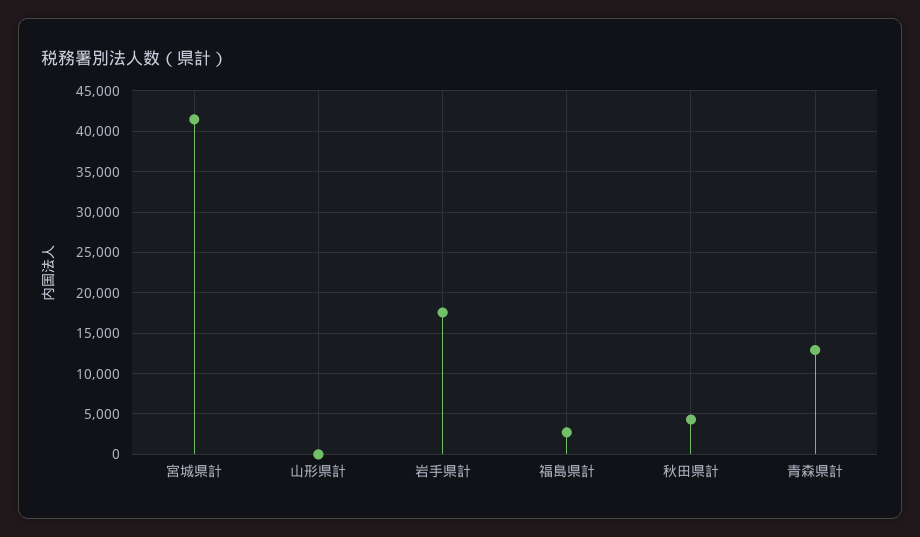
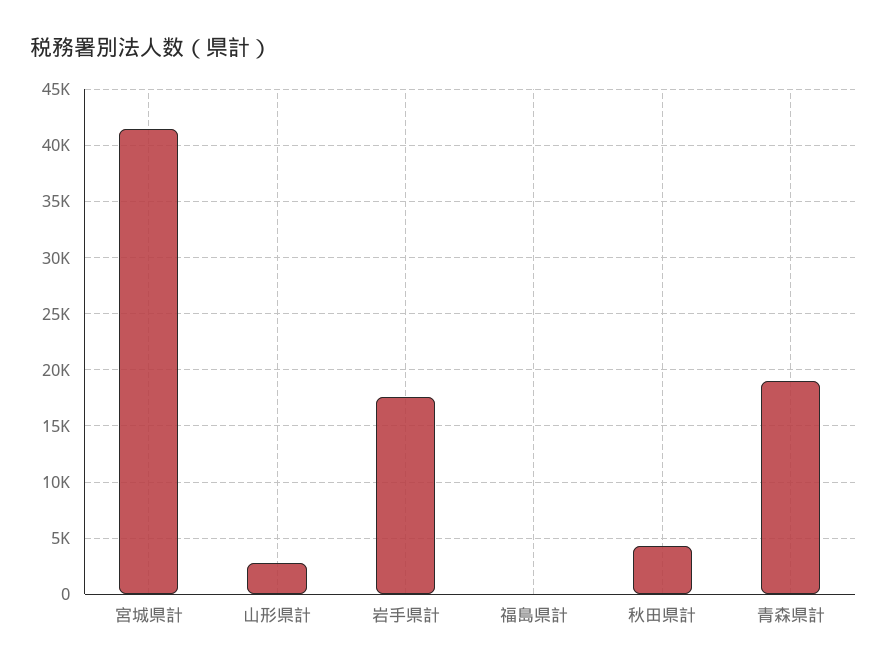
  {
    "宮城県計": 41000,
-   "山形県計": 0,
+   "山形県計": 3000,
    "岩手県計": 18000,
-   "福島県計": 3000,
+   "福島県計": 0,
    "秋田県計": 4000,
-   "青森県計": 13000
+   "青森県計": 19000
  }

